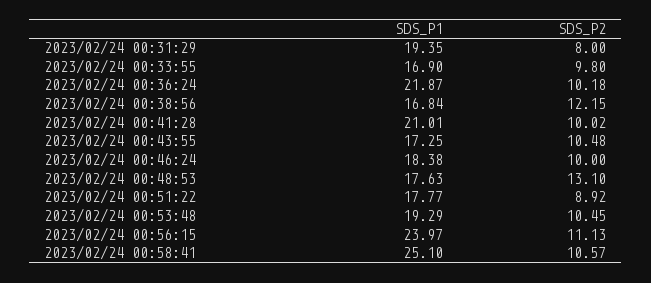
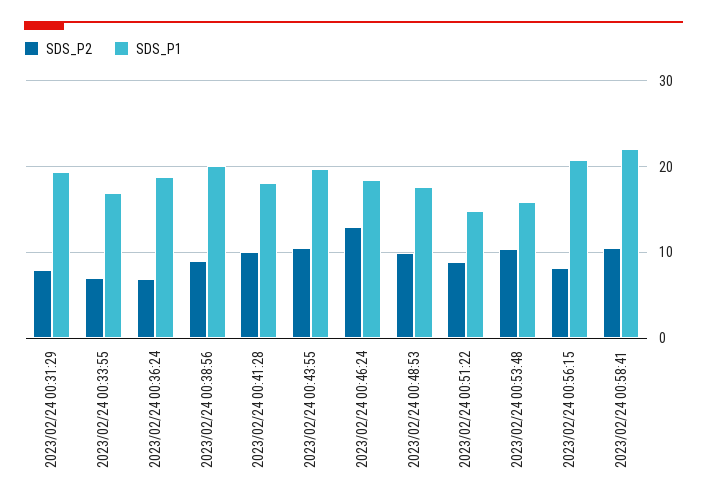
  {
    "SDS_P1": {
      "2023/02/24 00:31:29": 19.35,
      "2023/02/24 00:33:55": 16.9,
-     "2023/02/24 00:36:24": 21.87,
+     "2023/02/24 00:36:24": 19,
-     "2023/02/24 00:38:56": 16.84,
+     "2023/02/24 00:38:56": 20,
-     "2023/02/24 00:41:28": 21.01,
+     "2023/02/24 00:41:28": 18,
-     "2023/02/24 00:43:55": 17.25,
+     "2023/02/24 00:43:55": 20,
      "2023/02/24 00:46:24": 18.38,
      "2023/02/24 00:48:53": 17.63,
-     "2023/02/24 00:51:22": 17.77,
+     "2023/02/24 00:51:22": 15,
-     "2023/02/24 00:53:48": 19.29,
+     "2023/02/24 00:53:48": 16,
-     "2023/02/24 00:56:15": 23.97,
+     "2023/02/24 00:56:15": 21,
-     "2023/02/24 00:58:41": 25.1
+     "2023/02/24 00:58:41": 22
    },
    "SDS_P2": {
      "2023/02/24 00:31:29": 8,
-     "2023/02/24 00:33:55": 9.8,
+     "2023/02/24 00:33:55": 7,
-     "2023/02/24 00:36:24": 10.18,
+     "2023/02/24 00:36:24": 7,
-     "2023/02/24 00:38:56": 12.15,
+     "2023/02/24 00:38:56": 9,
      "2023/02/24 00:41:28": 10.02,
      "2023/02/24 00:43:55": 10.48,
-     "2023/02/24 00:46:24": 10,
+     "2023/02/24 00:46:24": 13,
-     "2023/02/24 00:48:53": 13.1,
+     "2023/02/24 00:48:53": 10,
      "2023/02/24 00:51:22": 8.92,
      "2023/02/24 00:53:48": 10.45,
-     "2023/02/24 00:56:15": 11.13,
+     "2023/02/24 00:56:15": 8,
      "2023/02/24 00:58:41": 10.57
    }
  }

